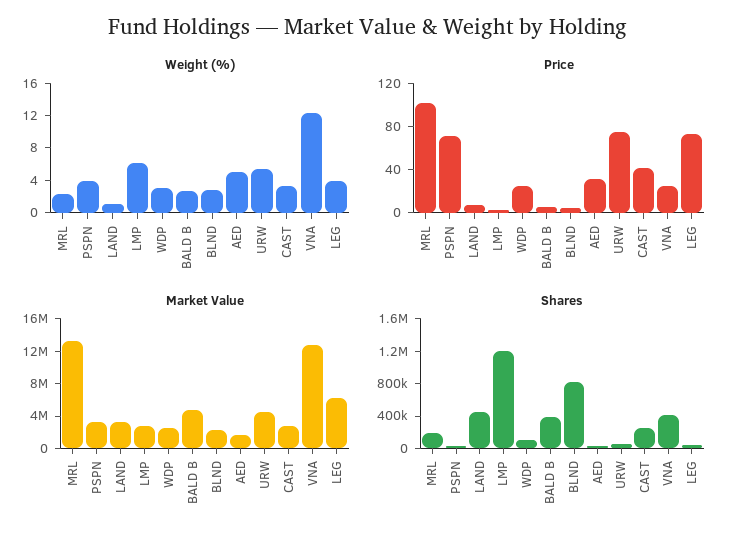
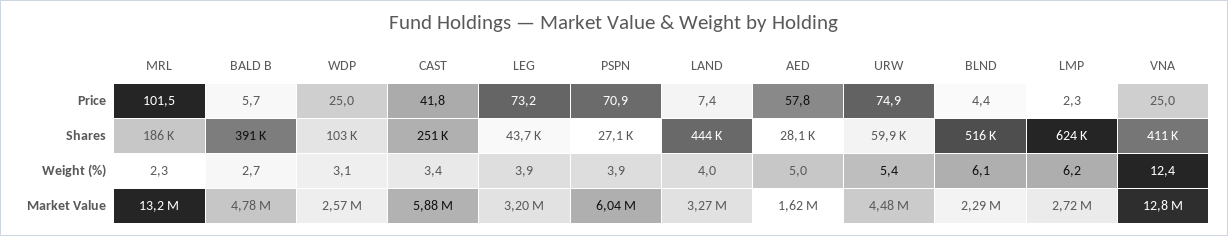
  {
    "Weight (%)": {
      "MRL": 2.3,
      "PSPN": 3.9,
-     "LAND": 1,
+     "LAND": 4,
      "LMP": 6.2,
      "WDP": 3.1,
      "BALD B": 2.7,
-     "BLND": 3,
+     "BLND": 6.1,
      "AED": 5,
      "URW": 5.4,
      "CAST": 3.4,
      "VNA": 12.4,
      "LEG": 3.9
    },
    "Price": {
      "MRL": 101.5,
      "PSPN": 70.9,
      "LAND": 7.4,
      "LMP": 2.3,
      "WDP": 25,
      "BALD B": 5.7,
      "BLND": 4.4,
-     "AED": 30,
+     "AED": 57.8,
      "URW": 74.9,
      "CAST": 41.8,
      "VNA": 25,
      "LEG": 73.2
    },
    "Market Value": {
      "MRL": 13200000,
-     "PSPN": 3000000,
+     "PSPN": 6040000,
      "LAND": 3270000,
      "LMP": 2720000,
      "WDP": 2570000,
      "BALD B": 4780000,
      "BLND": 2290000,
      "AED": 1620000,
      "URW": 4480000,
-     "CAST": 3000000,
+     "CAST": 5880000,
      "VNA": 12800000,
-     "LEG": 6000000
+     "LEG": 3200000
    },
    "Shares": {
      "MRL": 186000,
      "PSPN": 27100,
      "LAND": 444000,
-     "LMP": 1200000,
+     "LMP": 624000,
      "WDP": 103000,
      "BALD B": 391000,
-     "BLND": 800000,
+     "BLND": 516000,
      "AED": 28100,
      "URW": 59900,
      "CAST": 251000,
      "VNA": 411000,
      "LEG": 43700
    }
  }

